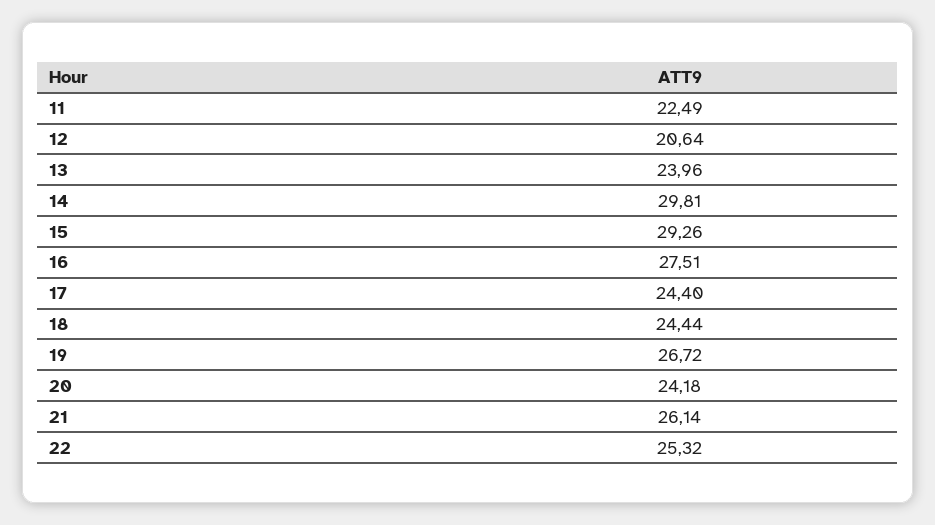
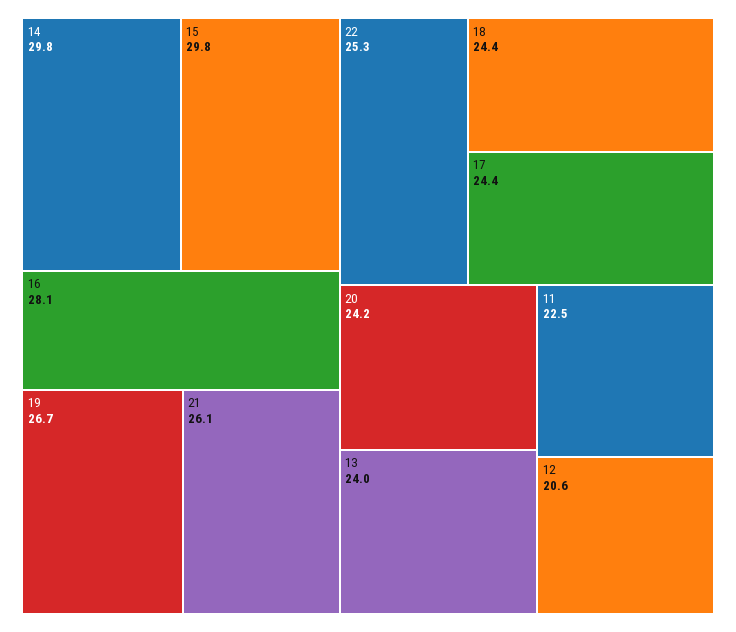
  {
    "11": 22.49,
    "12": 20.64,
    "13": 23.96,
    "14": 29.81,
-   "15": 29.26,
+   "15": 29.8,
-   "16": 27.51,
+   "16": 28.1,
    "17": 24.4,
    "18": 24.44,
    "19": 26.72,
    "20": 24.18,
    "21": 26.14,
    "22": 25.32
  }

